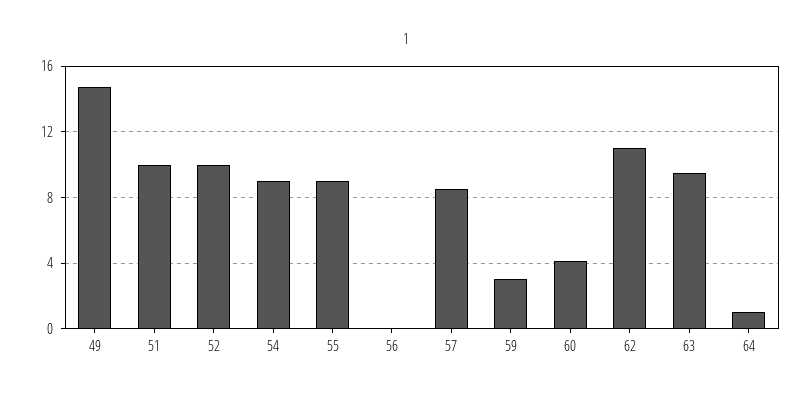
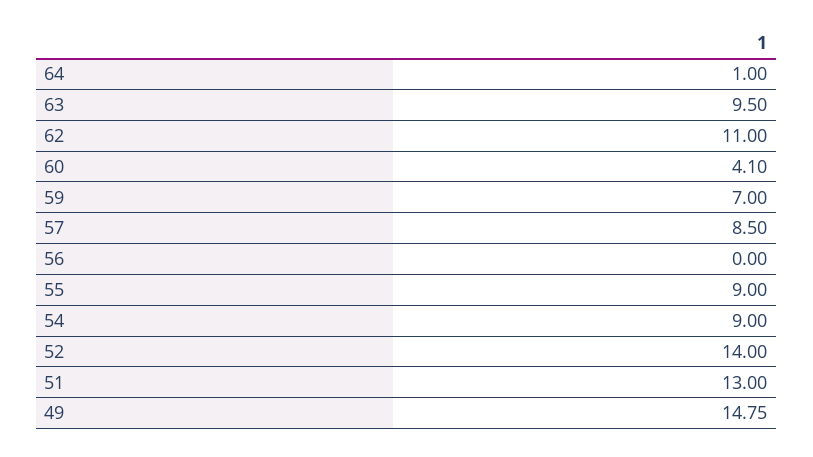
  {
    "49": 14.75,
-   "51": 10,
+   "51": 13,
-   "52": 10,
+   "52": 14,
    "54": 9,
    "55": 9,
    "56": 0,
    "57": 8.5,
-   "59": 3,
+   "59": 7,
    "60": 4.1,
    "62": 11,
    "63": 9.5,
    "64": 1
  }

